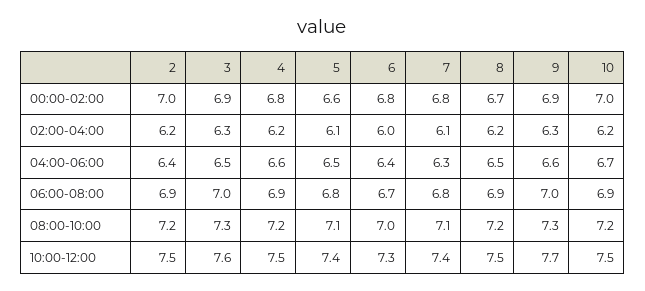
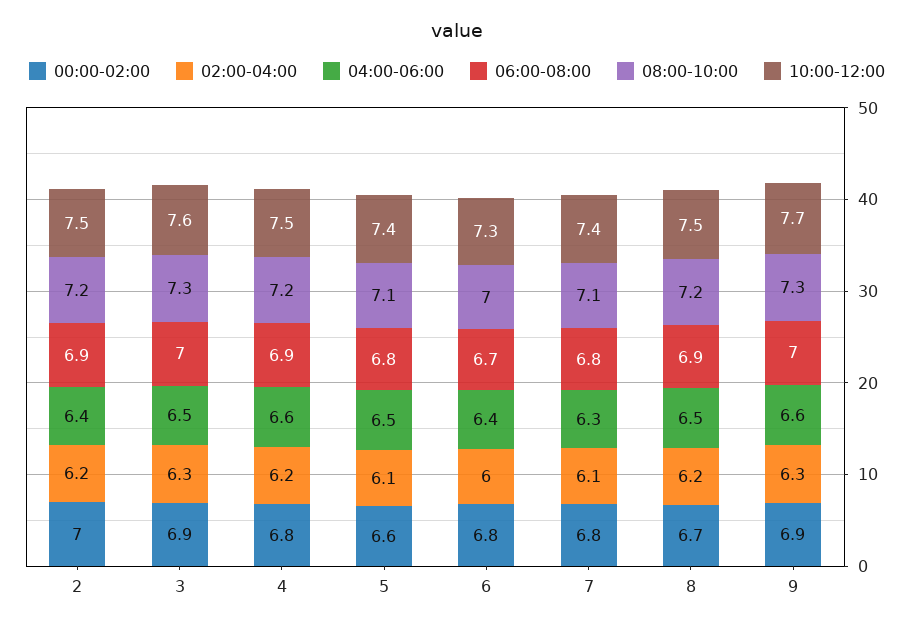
  {
    "00:00-02:00": {
      "2": 7,
      "3": 6.9,
      "4": 6.8,
      "5": 6.6,
      "6": 6.8,
      "7": 6.8,
      "8": 6.7,
-     "9": 6.9,
+     "9": 6.9
-     "10": 7
    },
    "02:00-04:00": {
      "2": 6.2,
      "3": 6.3,
      "4": 6.2,
      "5": 6.1,
      "6": 6,
      "7": 6.1,
      "8": 6.2,
-     "9": 6.3,
+     "9": 6.3
-     "10": 6.2
    },
    "04:00-06:00": {
      "2": 6.4,
      "3": 6.5,
      "4": 6.6,
      "5": 6.5,
      "6": 6.4,
      "7": 6.3,
      "8": 6.5,
-     "9": 6.6,
+     "9": 6.6
-     "10": 6.7
    },
    "06:00-08:00": {
      "2": 6.9,
      "3": 7,
      "4": 6.9,
      "5": 6.8,
      "6": 6.7,
      "7": 6.8,
      "8": 6.9,
-     "9": 7,
+     "9": 7
-     "10": 6.9
    },
    "08:00-10:00": {
      "2": 7.2,
      "3": 7.3,
      "4": 7.2,
      "5": 7.1,
      "6": 7,
      "7": 7.1,
      "8": 7.2,
-     "9": 7.3,
+     "9": 7.3
-     "10": 7.2
    },
    "10:00-12:00": {
      "2": 7.5,
      "3": 7.6,
      "4": 7.5,
      "5": 7.4,
      "6": 7.3,
      "7": 7.4,
      "8": 7.5,
-     "9": 7.7,
+     "9": 7.7
-     "10": 7.5
    }
  }

